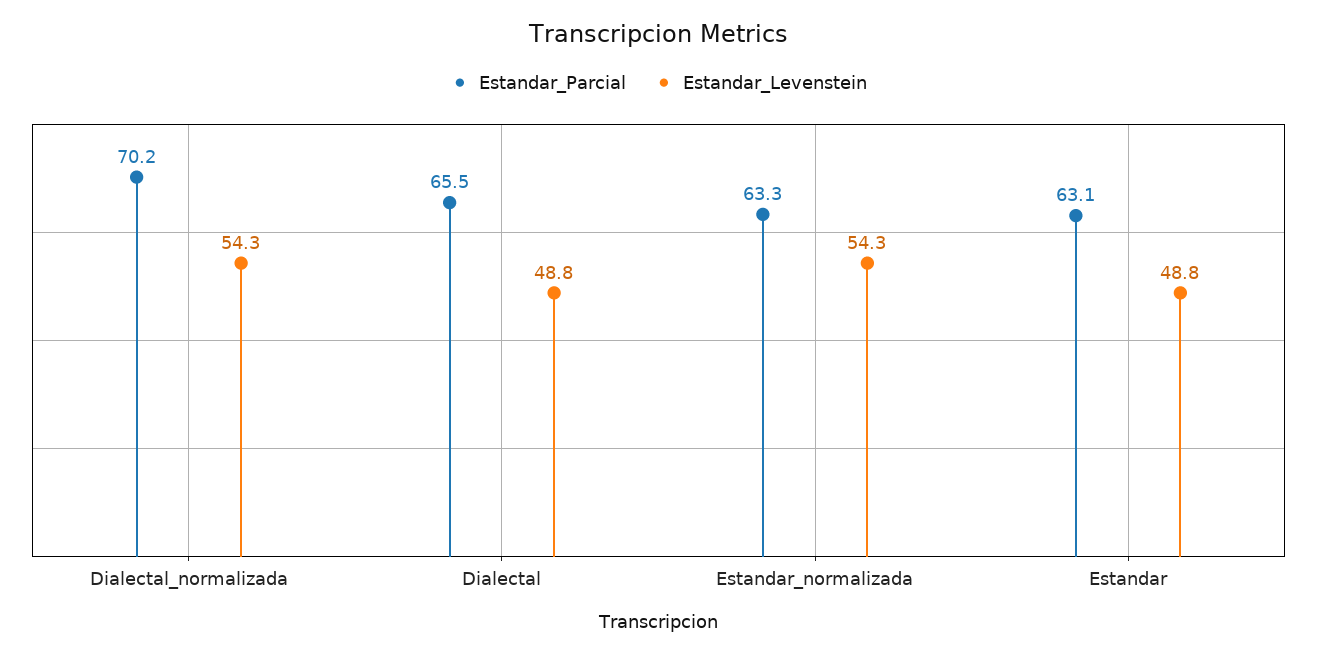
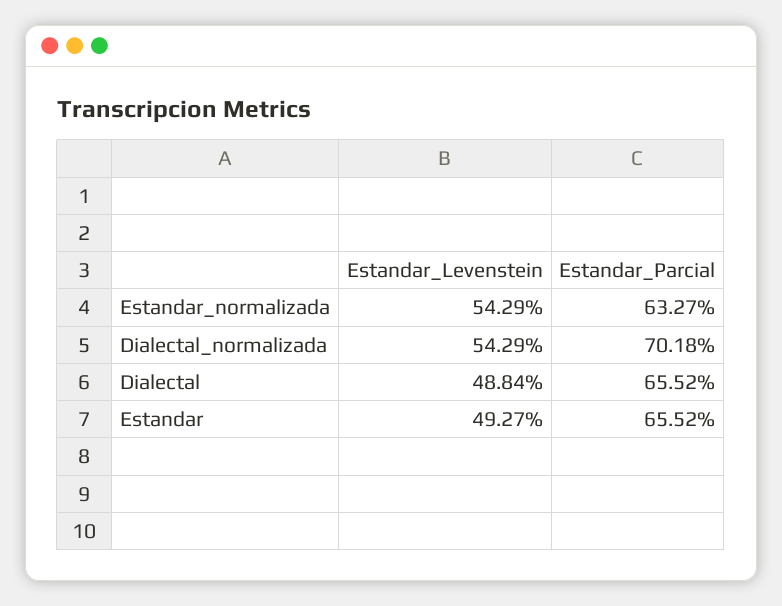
  {
    "Estandar_Parcial": {
      "Dialectal_normalizada": 70.18,
      "Dialectal": 65.52,
      "Estandar_normalizada": 63.27,
-     "Estandar": 63.1
+     "Estandar": 65.52
    },
    "Estandar_Levenstein": {
      "Dialectal_normalizada": 54.29,
      "Dialectal": 48.84,
      "Estandar_normalizada": 54.29,
-     "Estandar": 48.8
+     "Estandar": 49.27
    }
  }

